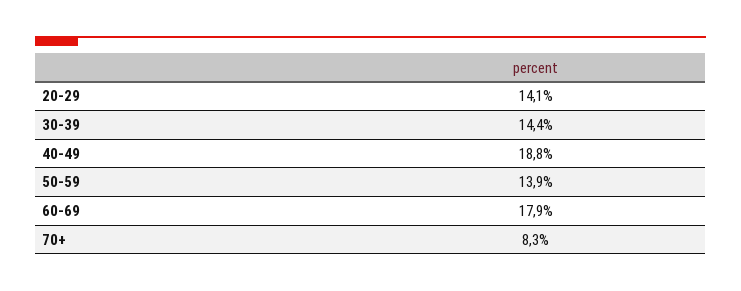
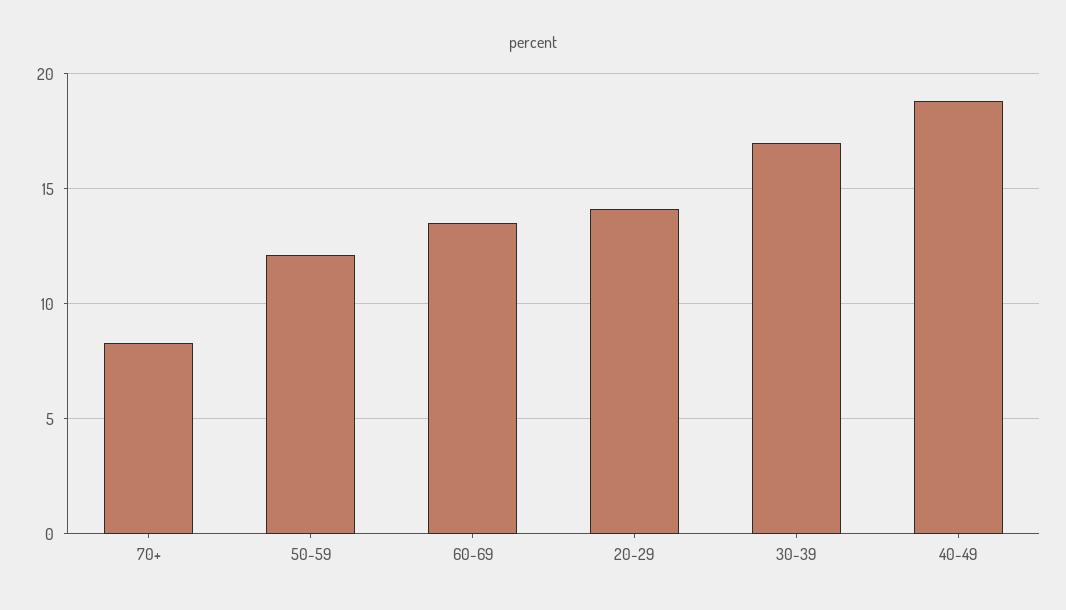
  {
    "20-29": 14.1,
-   "30-39": 14.4,
+   "30-39": 17,
    "40-49": 18.8,
-   "50-59": 13.9,
+   "50-59": 12,
-   "60-69": 17.9,
+   "60-69": 13.5,
    "70+": 8.3
  }

